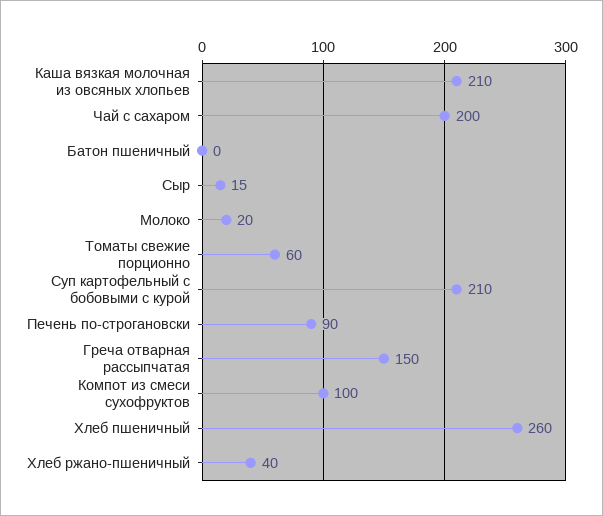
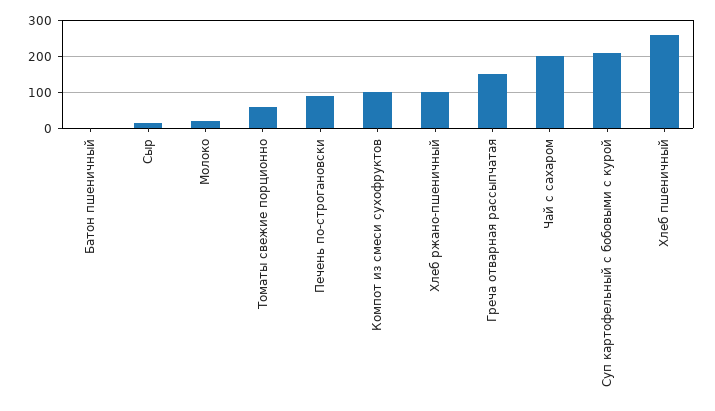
  {
-   "Каша вязкая молочная из овсяных хлопьев": 210,
    "Чай с сахаром": 200,
    "Батон пшеничный": 0,
    "Сыр": 15,
    "Молоко": 20,
    "Томаты свежие порционно": 60,
    "Суп картофельный с бобовыми с курой": 210,
    "Печень по-строгановски": 90,
    "Греча отварная рассыпчатая": 150,
    "Компот из смеси сухофруктов": 100,
    "Хлеб пшеничный": 260,
-   "Хлеб ржано-пшеничный": 40
+   "Хлеб ржано-пшеничный": 100
  }

